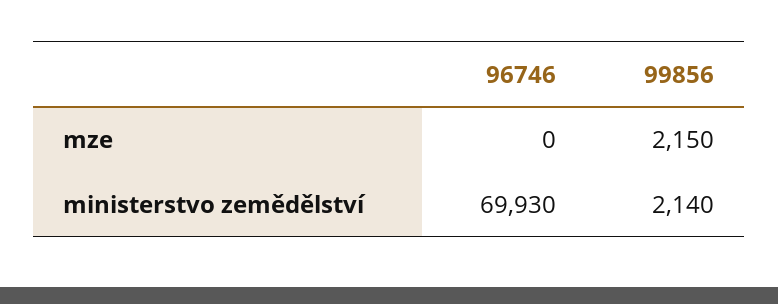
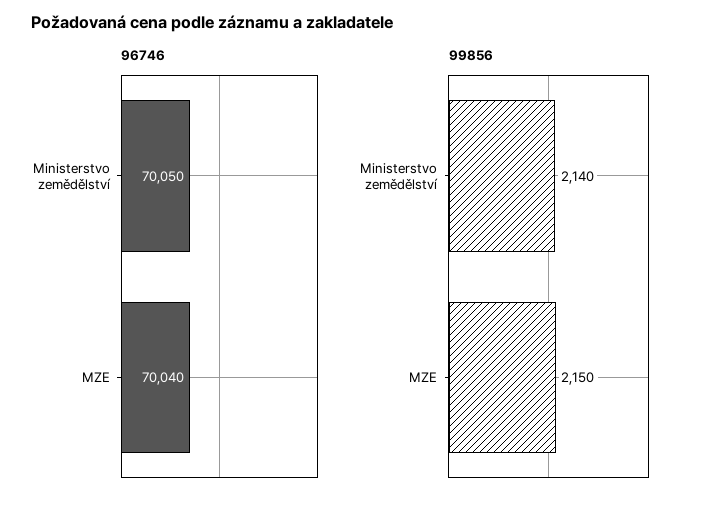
  {
    "96746": {
-     "mze": 0,
+     "mze": 70040,
-     "ministerstvo zemědělství": 69930
+     "ministerstvo zemědělství": 70050
    },
    "99856": {
      "mze": 2150,
      "ministerstvo zemědělství": 2140
    }
  }

